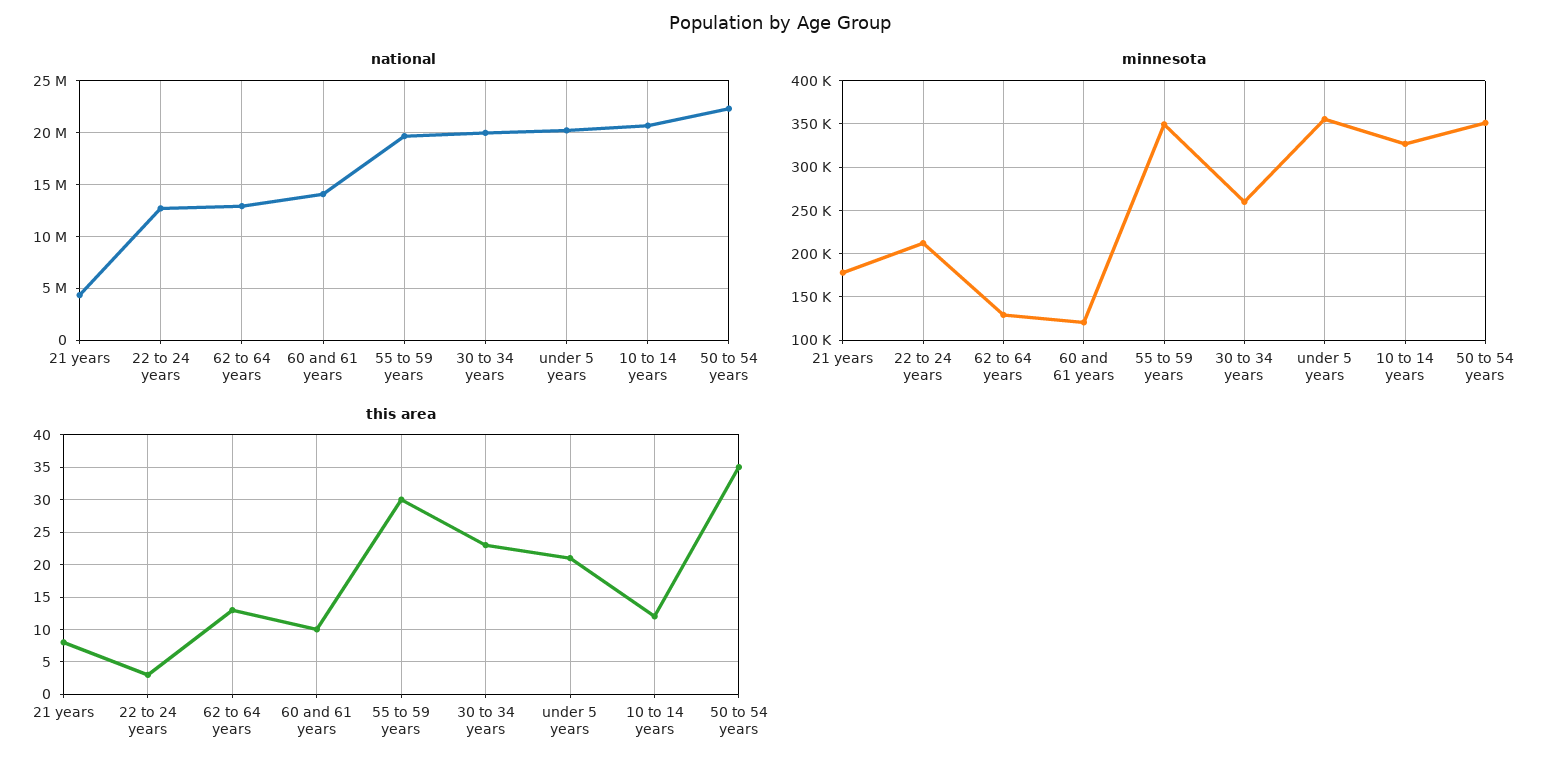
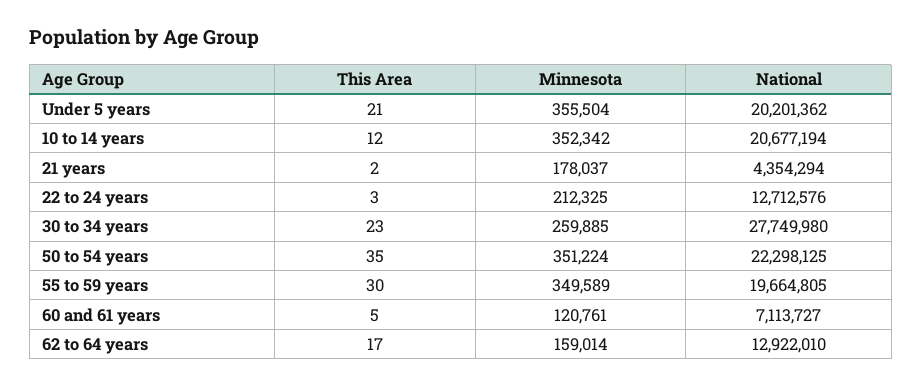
  {
    "national": {
      "21 years": 4354294,
      "22 to 24 years": 12712576,
      "62 to 64 years": 12922010,
-     "60 and 61 years": 14000000,
+     "60 and 61 years": 7113727,
      "55 to 59 years": 19664805,
-     "30 to 34 years": 20000000,
+     "30 to 34 years": 27749980,
      "under 5 years": 20201362,
      "10 to 14 years": 20677194,
      "50 to 54 years": 22298125
    },
    "minnesota": {
      "21 years": 178037,
      "22 to 24 years": 212325,
-     "62 to 64 years": 130000,
+     "62 to 64 years": 159014,
      "60 and 61 years": 120761,
      "55 to 59 years": 349589,
      "30 to 34 years": 259885,
      "under 5 years": 355504,
-     "10 to 14 years": 330000,
+     "10 to 14 years": 352342,
      "50 to 54 years": 351224
    },
    "this area": {
-     "21 years": 8,
+     "21 years": 2,
      "22 to 24 years": 3,
-     "62 to 64 years": 13,
+     "62 to 64 years": 17,
-     "60 and 61 years": 10,
+     "60 and 61 years": 5,
      "55 to 59 years": 30,
      "30 to 34 years": 23,
      "under 5 years": 21,
      "10 to 14 years": 12,
      "50 to 54 years": 35
    }
  }

